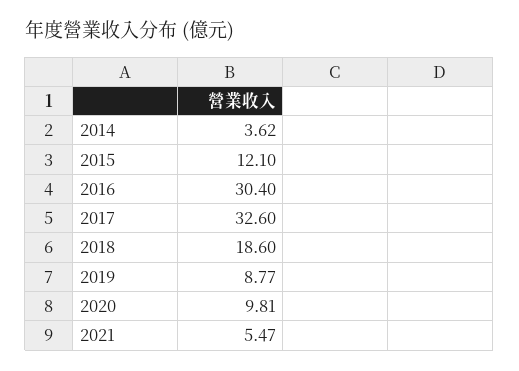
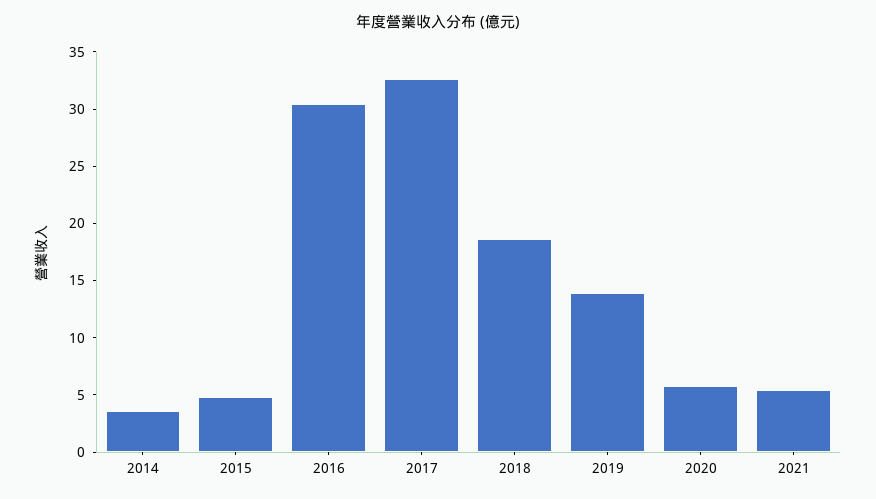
  {
    "2014": 3.62,
-   "2015": 12.1,
+   "2015": 5,
    "2016": 30.4,
    "2017": 32.6,
    "2018": 18.6,
-   "2019": 8.77,
+   "2019": 14,
-   "2020": 9.81,
+   "2020": 6,
    "2021": 5.47
  }

